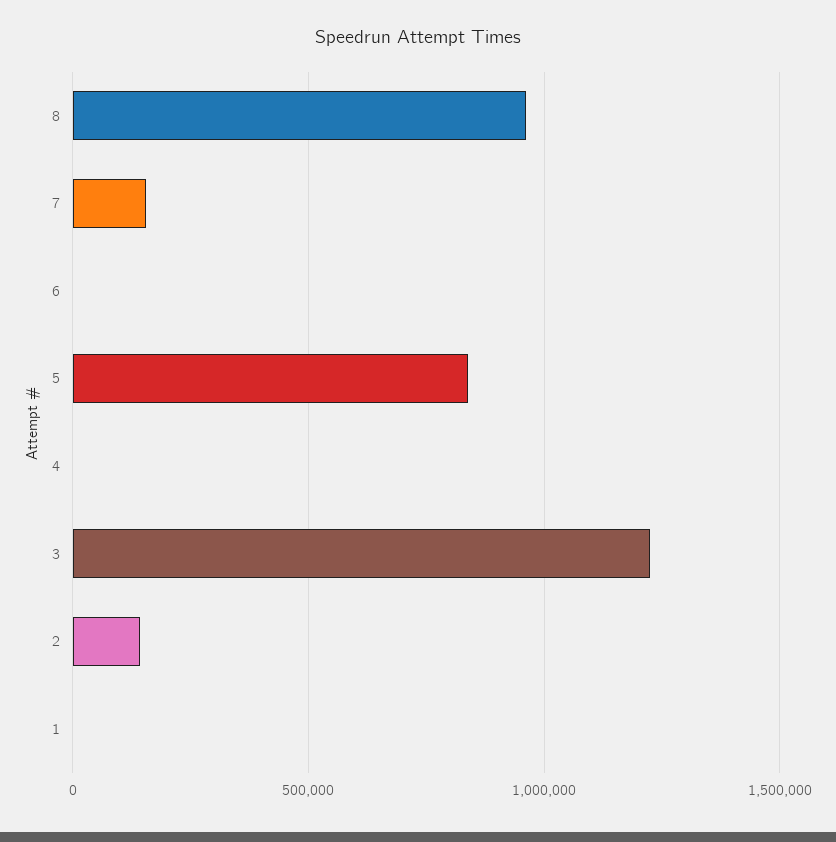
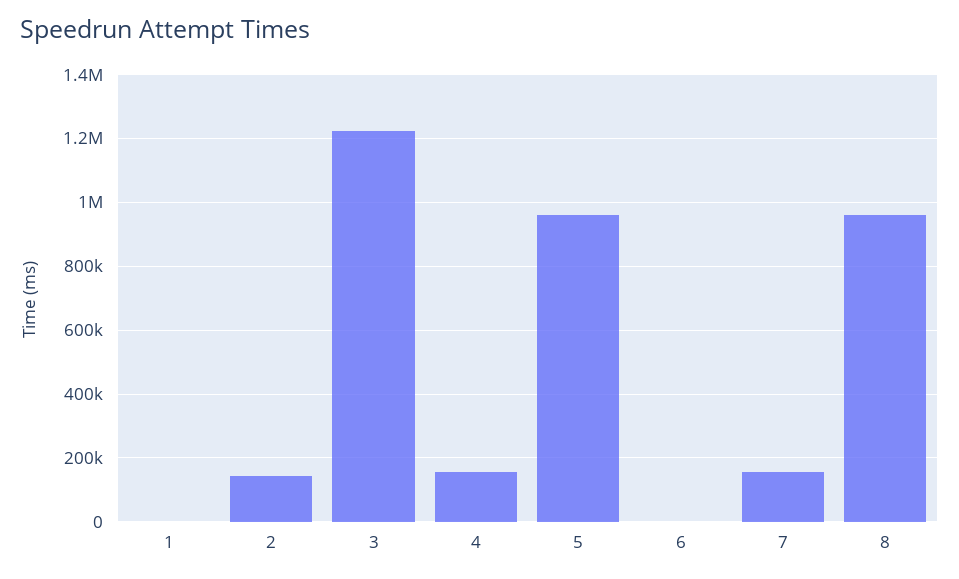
  {
    "8": 960000,
    "7": 160000,
    "6": 0,
-   "5": 850000,
+   "5": 960000,
-   "4": 0,
+   "4": 160000,
    "3": 1220000,
    "2": 140000,
    "1": 0
  }

